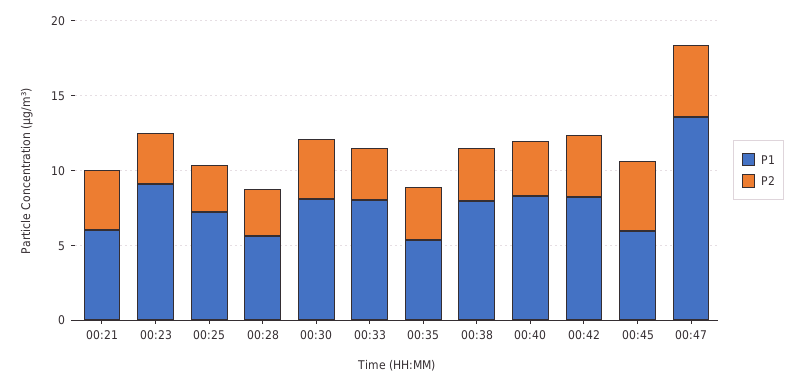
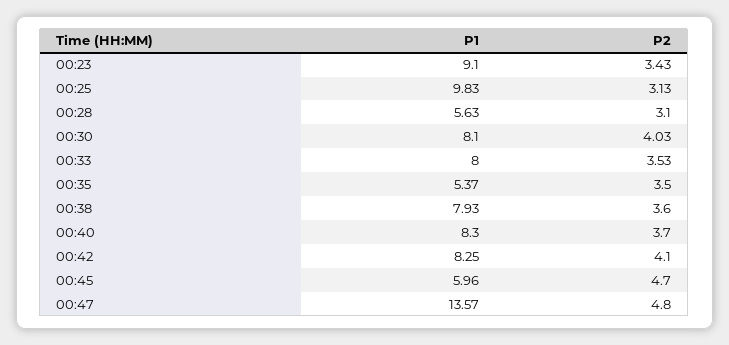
  {
    "P1": {
-     "00:21": 6,
      "00:23": 9.1,
-     "00:25": 7,
+     "00:25": 9.83,
      "00:28": 5.63,
      "00:30": 8.1,
      "00:33": 8,
      "00:35": 5.37,
      "00:38": 7.93,
      "00:40": 8.3,
      "00:42": 8.25,
      "00:45": 5.96,
      "00:47": 13.57
    },
    "P2": {
-     "00:21": 4,
      "00:23": 3.43,
      "00:25": 3.13,
      "00:28": 3.1,
      "00:30": 4.03,
      "00:33": 3.53,
      "00:35": 3.5,
      "00:38": 3.6,
      "00:40": 3.7,
      "00:42": 4.1,
      "00:45": 4.7,
      "00:47": 4.8
    }
  }

